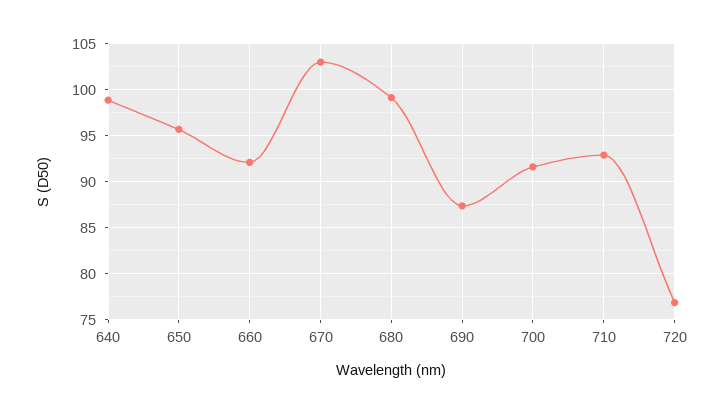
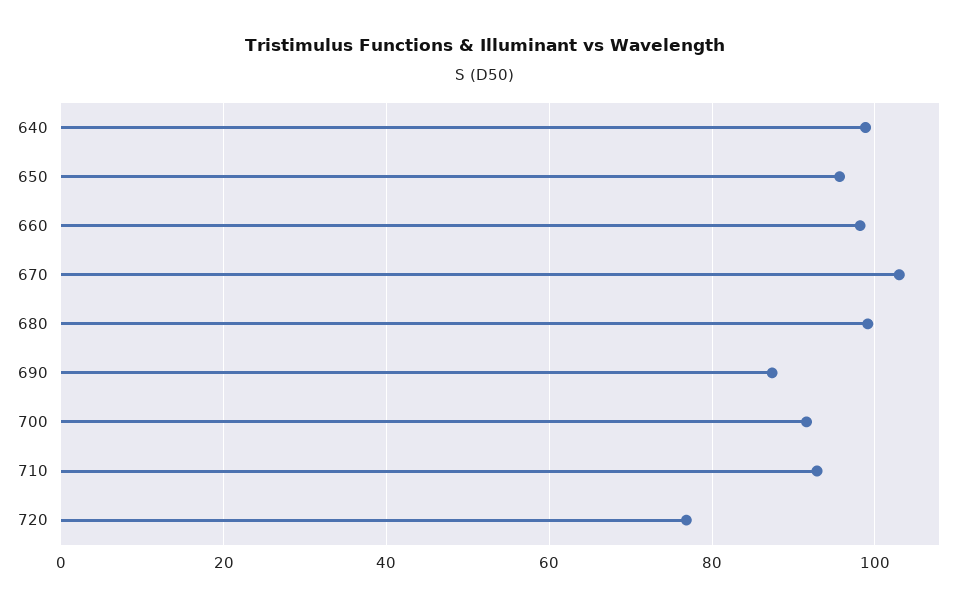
  {
    "640": 99,
    "650": 96,
-   "660": 92,
+   "660": 98,
    "670": 103,
    "680": 99,
    "690": 87,
    "700": 92,
    "710": 93,
    "720": 77
  }

